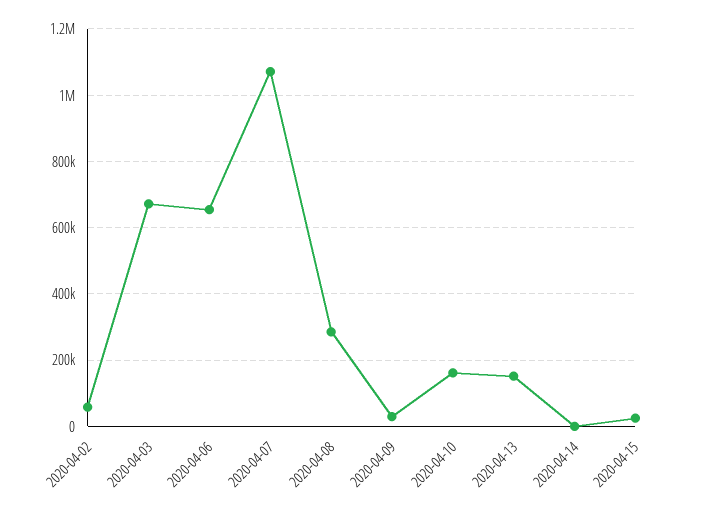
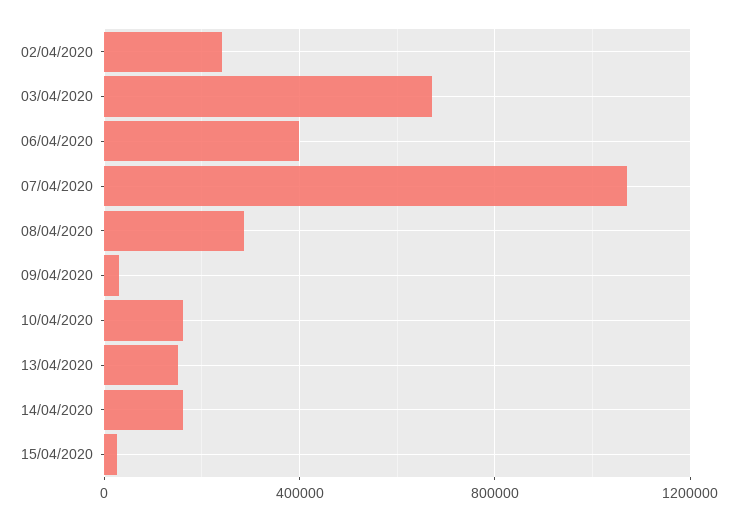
  {
-   "2020-04-02": 60000,
+   "2020-04-02": 250000,
    "2020-04-03": 680000,
-   "2020-04-06": 660000,
+   "2020-04-06": 400000,
    "2020-04-07": 1080000,
    "2020-04-08": 280000,
    "2020-04-09": 20000,
    "2020-04-10": 160000,
    "2020-04-13": 160000,
-   "2020-04-14": 0,
+   "2020-04-14": 150000,
    "2020-04-15": 20000
  }

